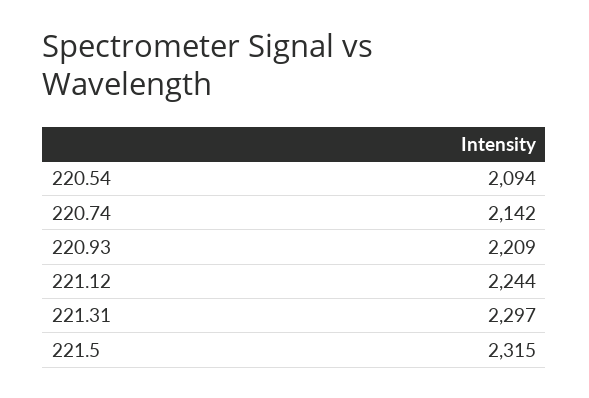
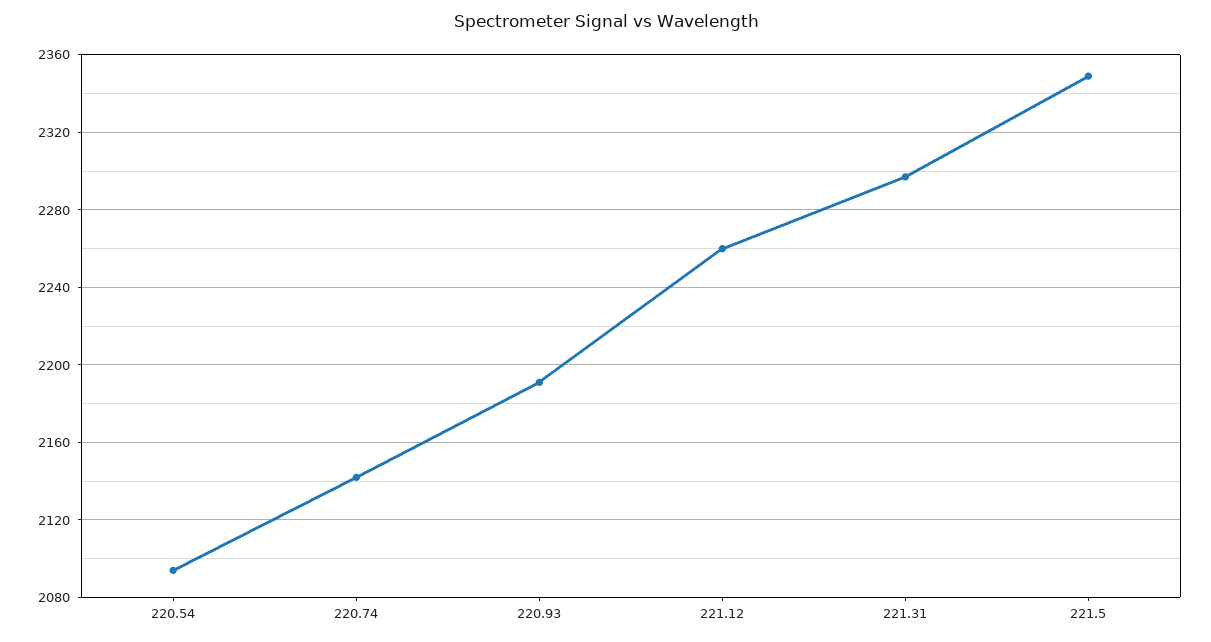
  {
    "220.54": 2094,
    "220.74": 2142,
-   "220.93": 2209,
+   "220.93": 2190,
-   "221.12": 2244,
+   "221.12": 2260,
    "221.31": 2297,
-   "221.5": 2315
+   "221.5": 2350
  }

